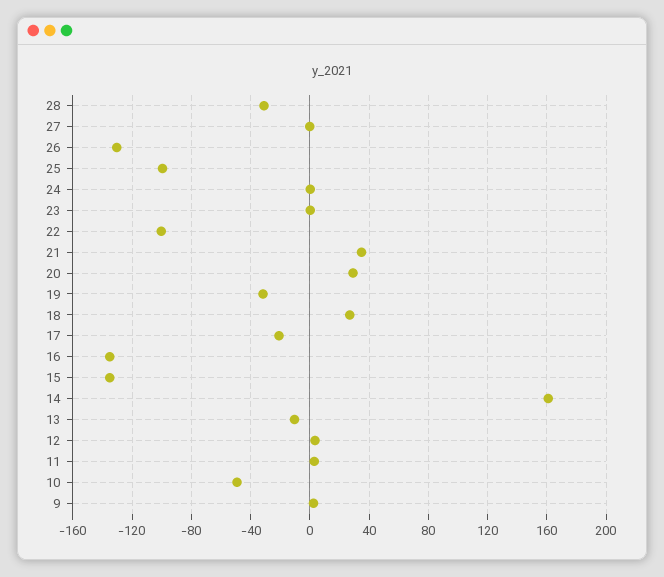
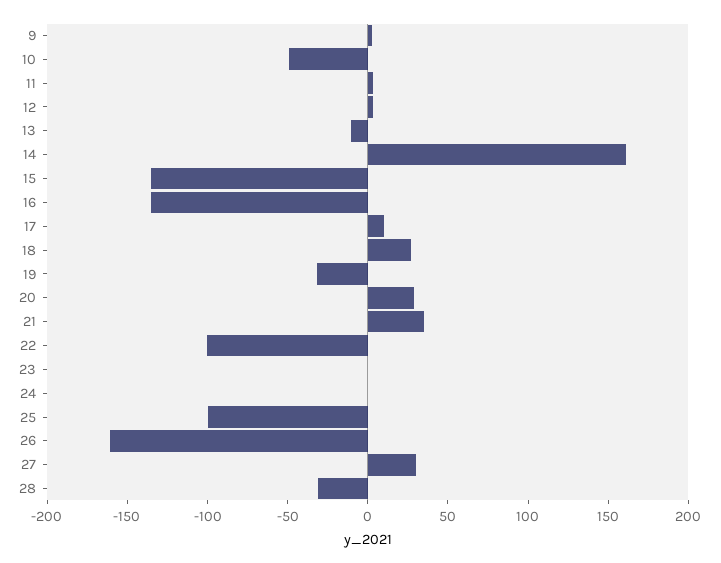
  {
    "28": -30,
-   "27": 0,
+   "27": 30,
-   "26": -130,
+   "26": -160,
    "25": -100,
    "24": 0,
    "23": 0,
    "22": -100,
    "21": 35,
    "20": 30,
    "19": -30,
    "18": 25,
-   "17": -20,
+   "17": 10,
    "16": -135,
    "15": -135,
    "14": 160,
    "13": -10,
    "12": 5,
    "11": 5,
    "10": -50,
    "9": 5
  }

